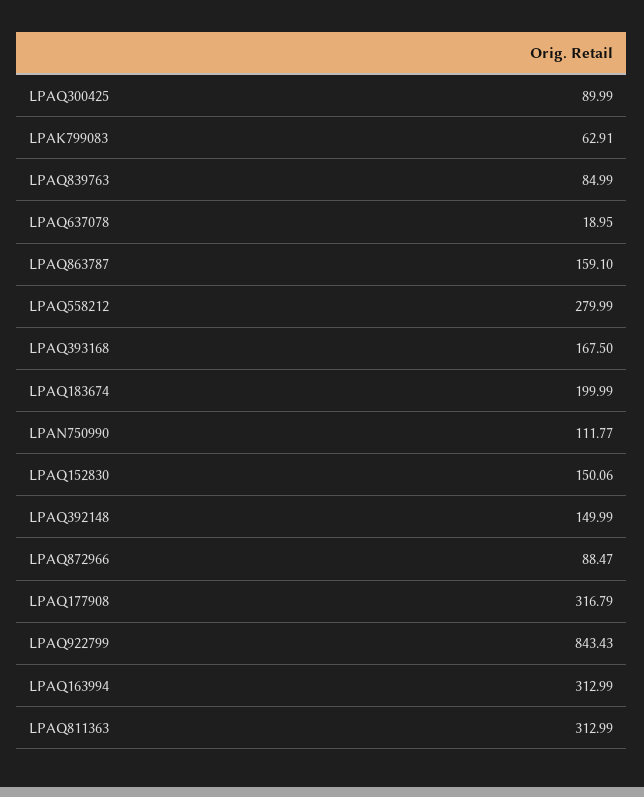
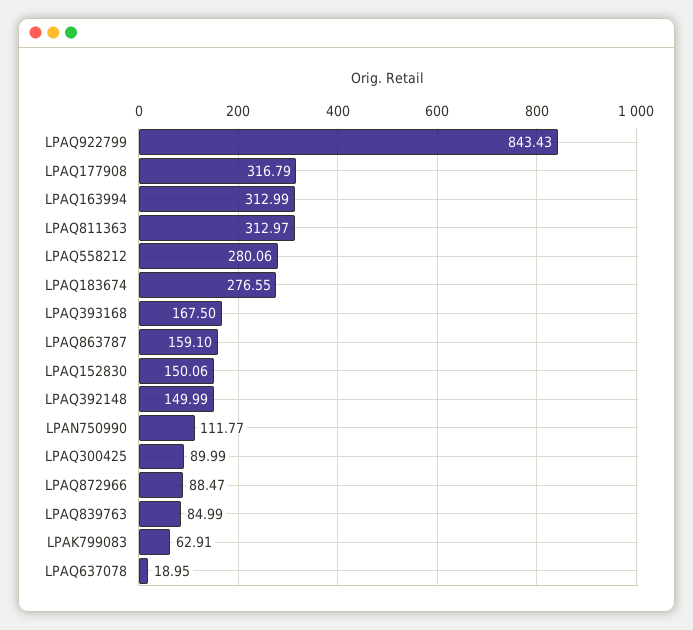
  {
    "LPAQ300425": 89.99,
    "LPAK799083": 62.91,
    "LPAQ839763": 84.99,
    "LPAQ637078": 18.95,
    "LPAQ863787": 159.1,
-   "LPAQ558212": 279.99,
+   "LPAQ558212": 280.06,
    "LPAQ393168": 167.5,
-   "LPAQ183674": 199.99,
+   "LPAQ183674": 276.55,
    "LPAN750990": 111.77,
    "LPAQ152830": 150.06,
    "LPAQ392148": 149.99,
    "LPAQ872966": 88.47,
    "LPAQ177908": 316.79,
    "LPAQ922799": 843.43,
    "LPAQ163994": 312.99,
-   "LPAQ811363": 312.99
+   "LPAQ811363": 312.97
  }

